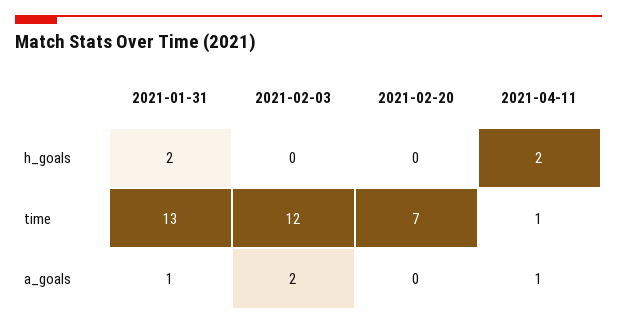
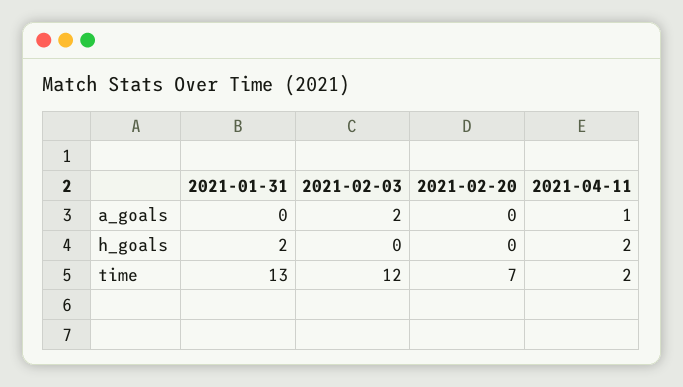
  {
    "2021-01-31": {
      "h_goals": 2,
      "time": 13,
-     "a_goals": 1
+     "a_goals": 0
    },
    "2021-02-03": {
      "h_goals": 0,
      "time": 12,
      "a_goals": 2
    },
    "2021-02-20": {
      "h_goals": 0,
      "time": 7,
      "a_goals": 0
    },
    "2021-04-11": {
      "h_goals": 2,
-     "time": 1,
+     "time": 2,
      "a_goals": 1
    }
  }

